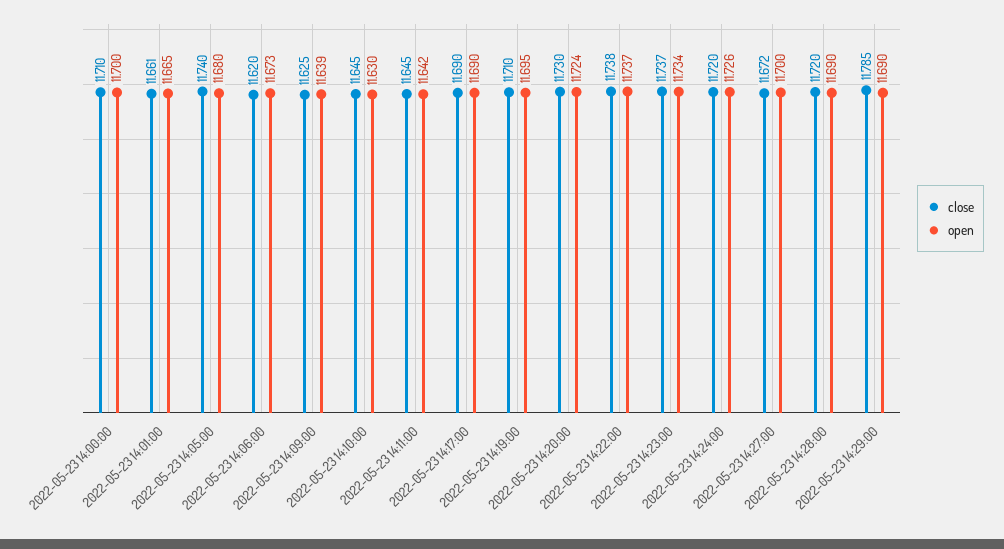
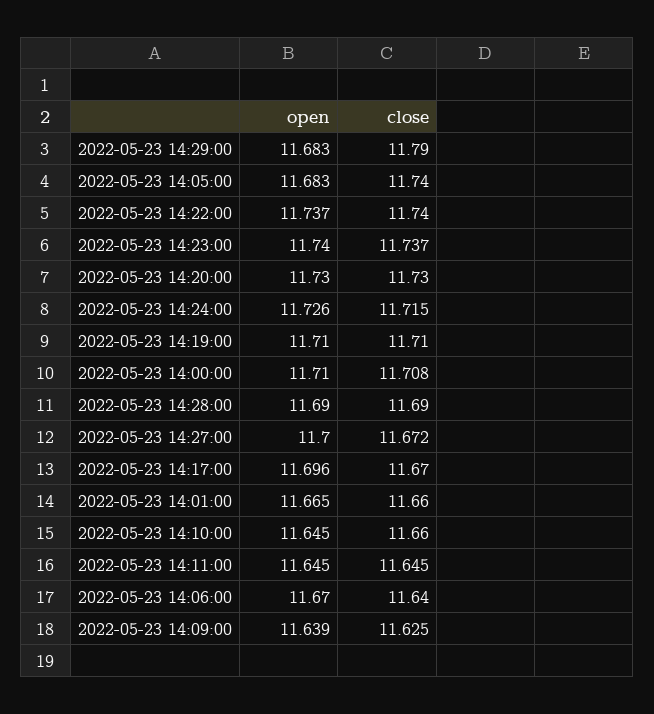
  {
    "close": {
-     "2022-05-23 14:00:00": 11.71,
+     "2022-05-23 14:00:00": 11.708,
-     "2022-05-23 14:01:00": 11.661,
+     "2022-05-23 14:01:00": 11.66,
      "2022-05-23 14:05:00": 11.74,
-     "2022-05-23 14:06:00": 11.62,
+     "2022-05-23 14:06:00": 11.64,
      "2022-05-23 14:09:00": 11.625,
-     "2022-05-23 14:10:00": 11.645,
+     "2022-05-23 14:10:00": 11.66,
      "2022-05-23 14:11:00": 11.645,
-     "2022-05-23 14:17:00": 11.69,
+     "2022-05-23 14:17:00": 11.67,
      "2022-05-23 14:19:00": 11.71,
      "2022-05-23 14:20:00": 11.73,
-     "2022-05-23 14:22:00": 11.738,
+     "2022-05-23 14:22:00": 11.74,
      "2022-05-23 14:23:00": 11.737,
-     "2022-05-23 14:24:00": 11.72,
+     "2022-05-23 14:24:00": 11.715,
      "2022-05-23 14:27:00": 11.672,
-     "2022-05-23 14:28:00": 11.72,
+     "2022-05-23 14:28:00": 11.69,
-     "2022-05-23 14:29:00": 11.785
+     "2022-05-23 14:29:00": 11.79
    },
    "open": {
-     "2022-05-23 14:00:00": 11.7,
+     "2022-05-23 14:00:00": 11.71,
      "2022-05-23 14:01:00": 11.665,
-     "2022-05-23 14:05:00": 11.68,
+     "2022-05-23 14:05:00": 11.683,
-     "2022-05-23 14:06:00": 11.673,
+     "2022-05-23 14:06:00": 11.67,
      "2022-05-23 14:09:00": 11.639,
-     "2022-05-23 14:10:00": 11.63,
+     "2022-05-23 14:10:00": 11.645,
-     "2022-05-23 14:11:00": 11.642,
+     "2022-05-23 14:11:00": 11.645,
-     "2022-05-23 14:17:00": 11.69,
+     "2022-05-23 14:17:00": 11.696,
-     "2022-05-23 14:19:00": 11.695,
+     "2022-05-23 14:19:00": 11.71,
-     "2022-05-23 14:20:00": 11.724,
+     "2022-05-23 14:20:00": 11.73,
      "2022-05-23 14:22:00": 11.737,
-     "2022-05-23 14:23:00": 11.734,
+     "2022-05-23 14:23:00": 11.74,
      "2022-05-23 14:24:00": 11.726,
      "2022-05-23 14:27:00": 11.7,
      "2022-05-23 14:28:00": 11.69,
-     "2022-05-23 14:29:00": 11.69
+     "2022-05-23 14:29:00": 11.683
    }
  }

